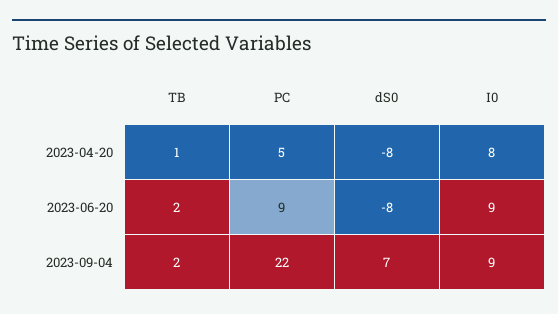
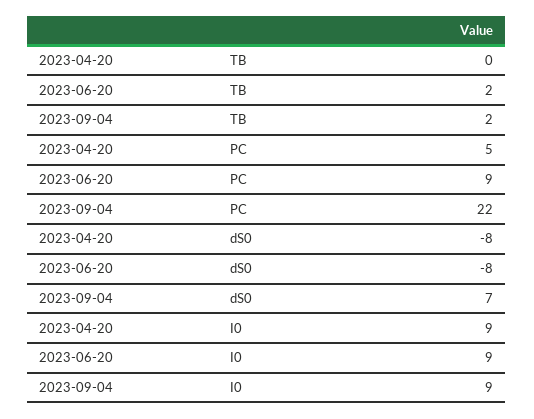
  {
    "TB": {
-     "2023-04-20": 1,
+     "2023-04-20": 0,
      "2023-06-20": 2,
      "2023-09-04": 2
    },
    "PC": {
      "2023-04-20": 5,
      "2023-06-20": 9,
      "2023-09-04": 22
    },
    "dS0": {
      "2023-04-20": -8,
      "2023-06-20": -8,
      "2023-09-04": 7
    },
    "I0": {
-     "2023-04-20": 8,
+     "2023-04-20": 9,
      "2023-06-20": 9,
      "2023-09-04": 9
    }
  }

